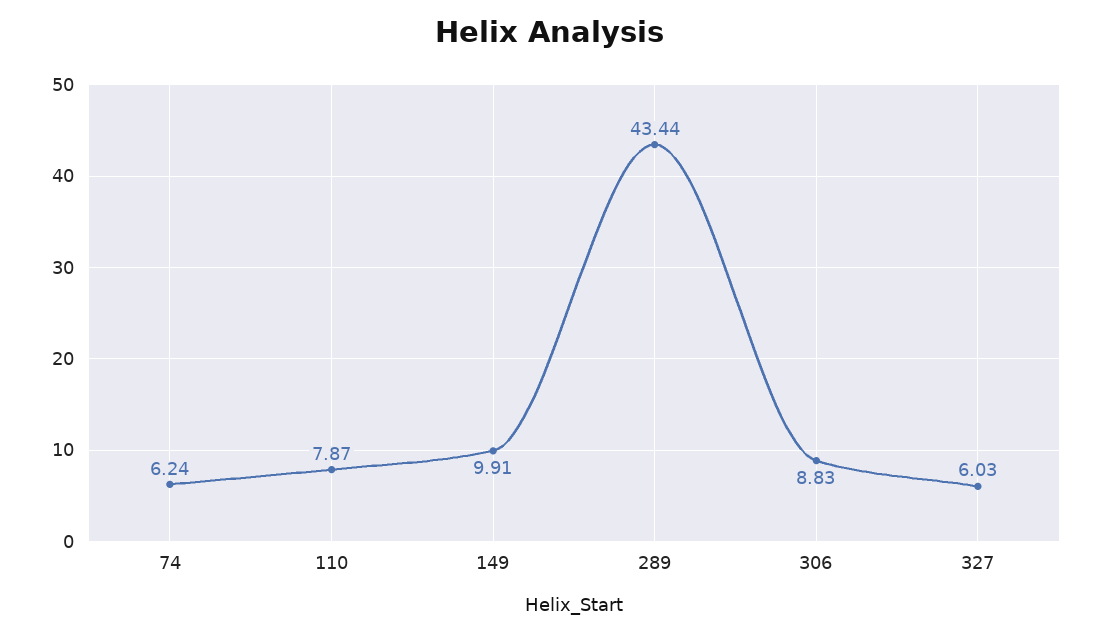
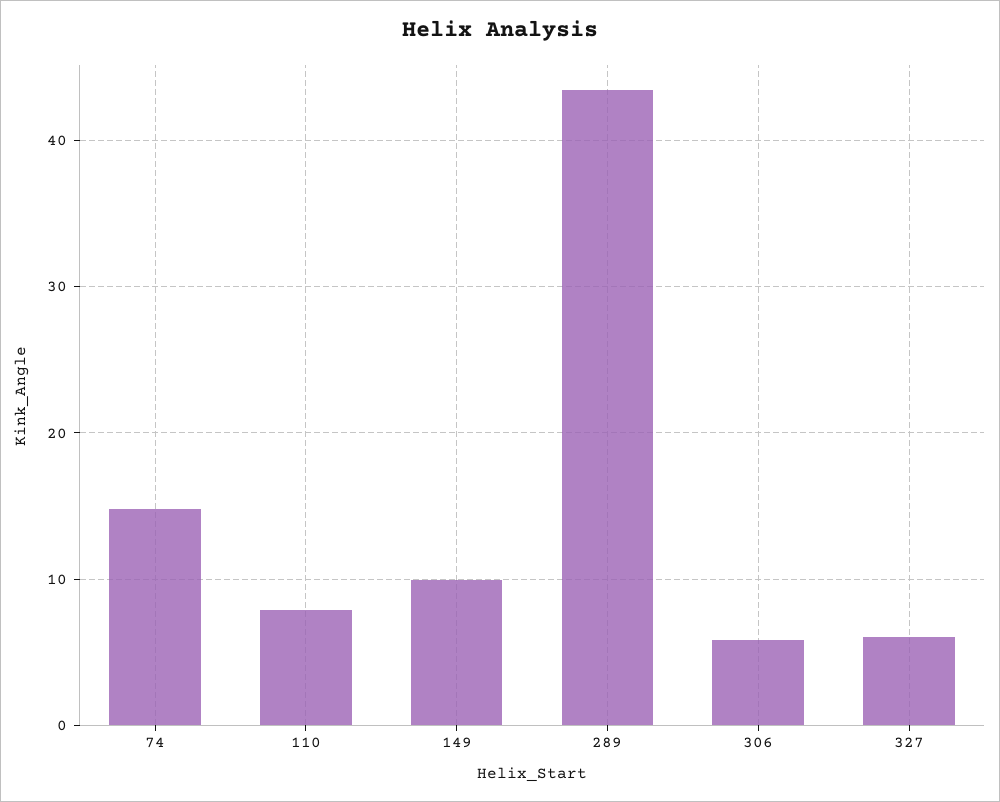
  {
-   "74": 6.24,
+   "74": 15,
    "110": 7.87,
    "149": 9.91,
    "289": 43.44,
-   "306": 8.83,
+   "306": 6,
    "327": 6.03
  }

